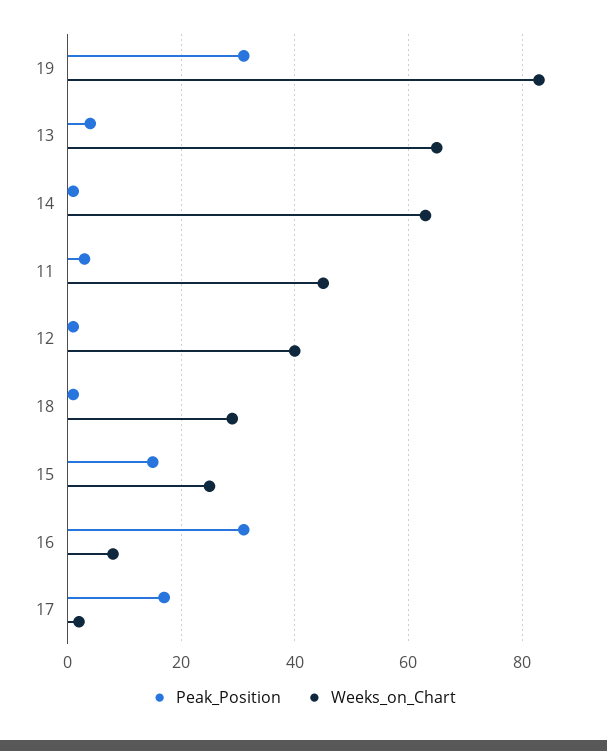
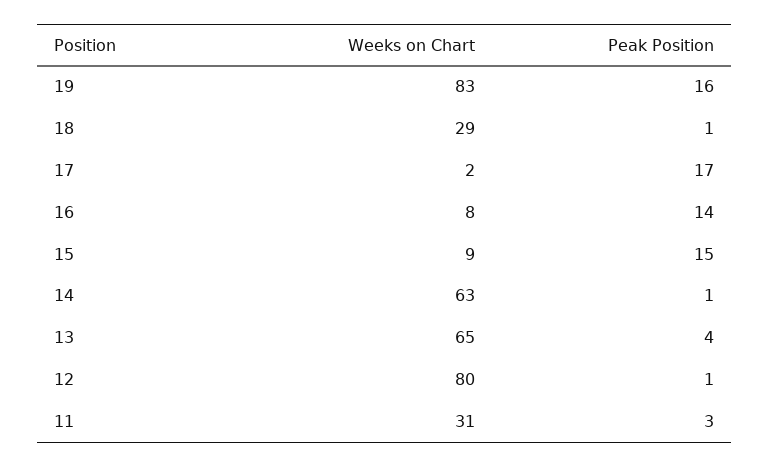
  {
    "Peak_Position": {
-     "19": 30,
+     "19": 16,
      "13": 4,
      "14": 1,
      "11": 3,
      "12": 1,
      "18": 1,
      "15": 15,
-     "16": 30,
+     "16": 14,
      "17": 17
    },
    "Weeks_on_Chart": {
      "19": 83,
      "13": 65,
      "14": 63,
-     "11": 45,
+     "11": 31,
-     "12": 40,
+     "12": 80,
      "18": 29,
-     "15": 25,
+     "15": 9,
      "16": 8,
      "17": 2
    }
  }

